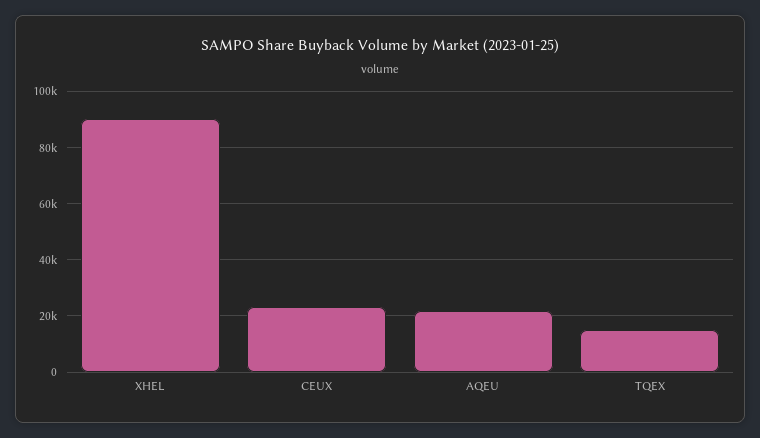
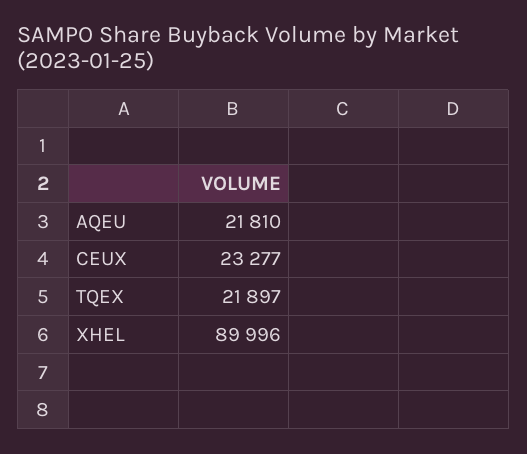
  {
    "XHEL": 89996,
    "CEUX": 23277,
    "AQEU": 21810,
-   "TQEX": 15000
+   "TQEX": 21897
  }

